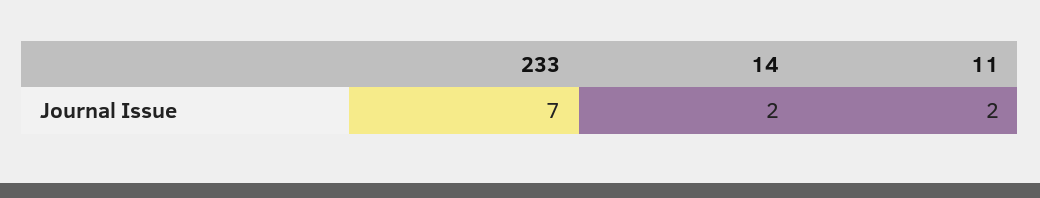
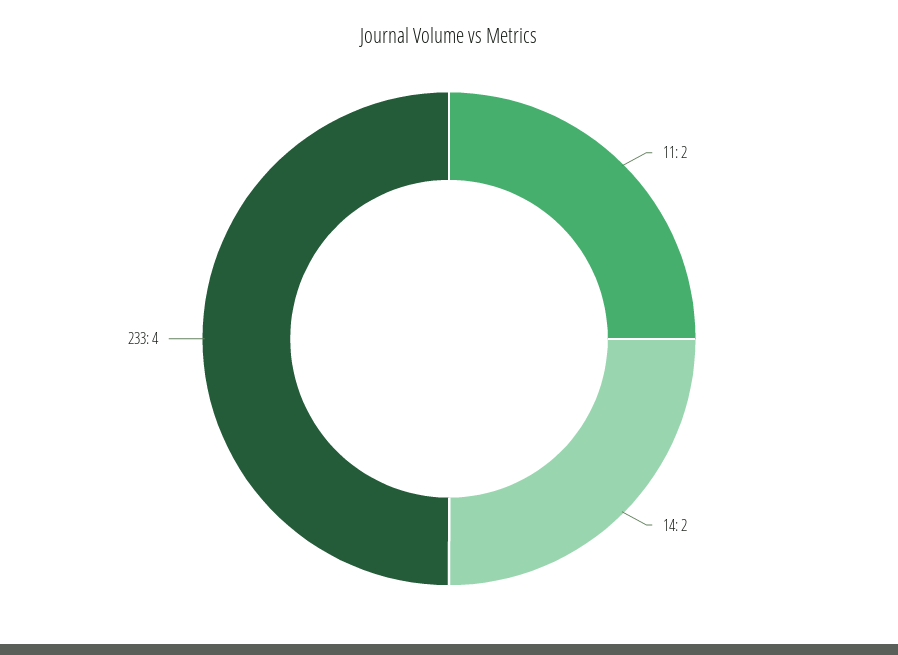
  {
-   "233": 7,
+   "233": 4,
    "14": 2,
    "11": 2
  }

